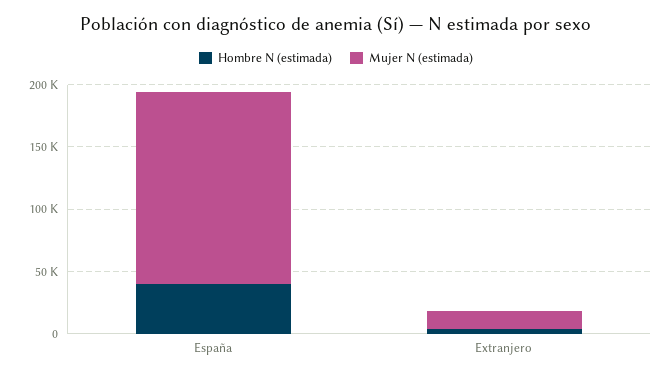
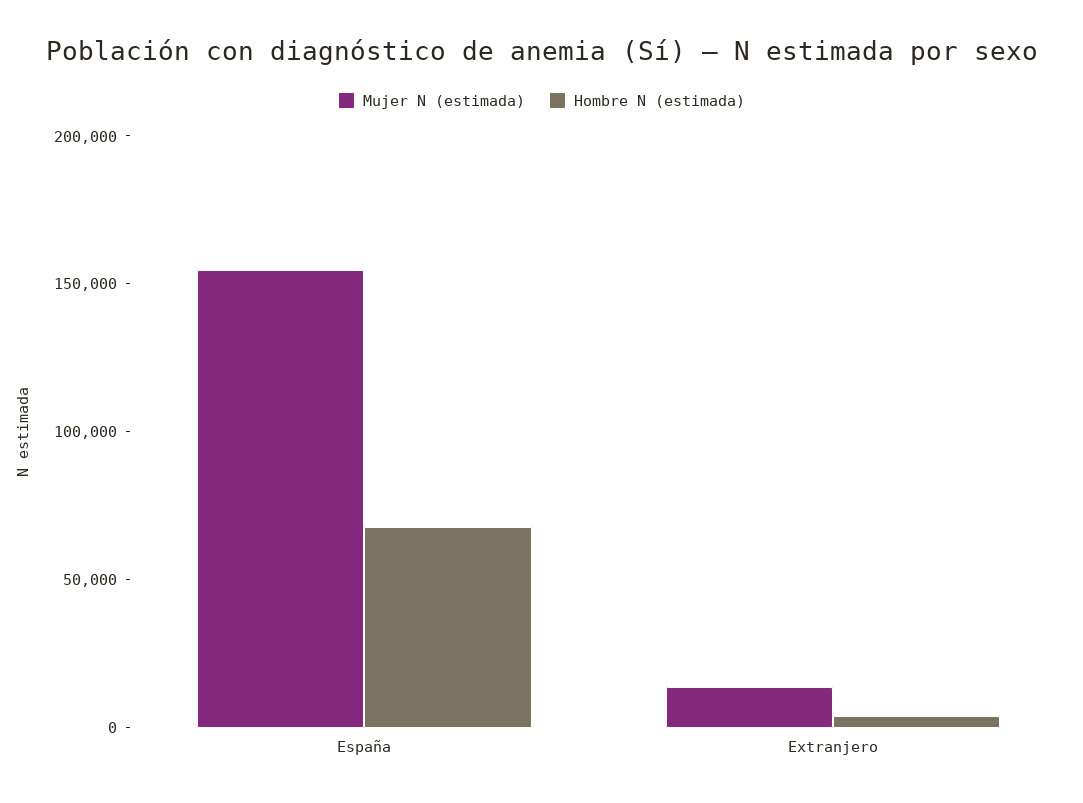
  {
    "Hombre N (estimada)": {
-     "España": 40000,
+     "España": 70000,
      "Extranjero": 0
    },
    "Mujer N (estimada)": {
      "España": 150000,
      "Extranjero": 10000
    }
  }

